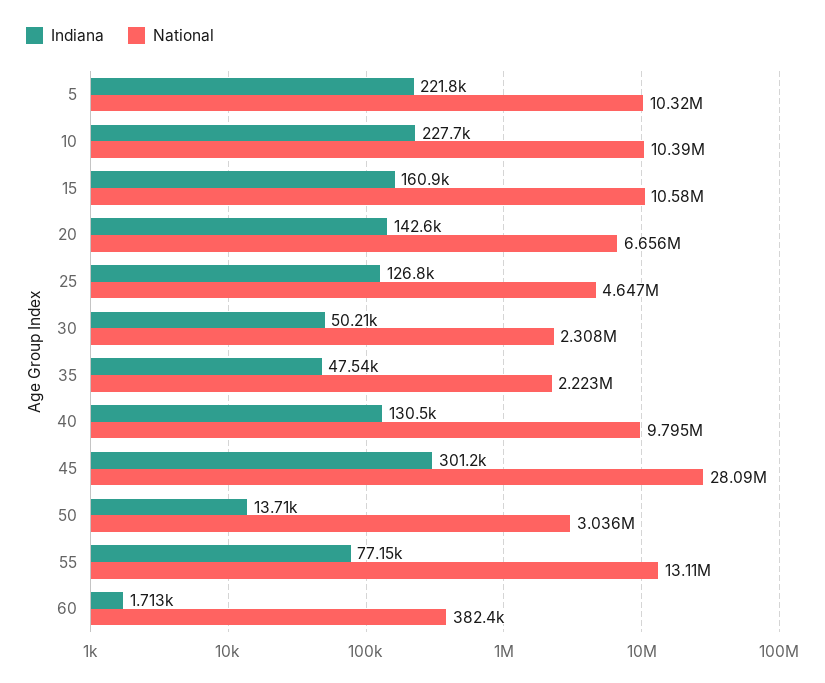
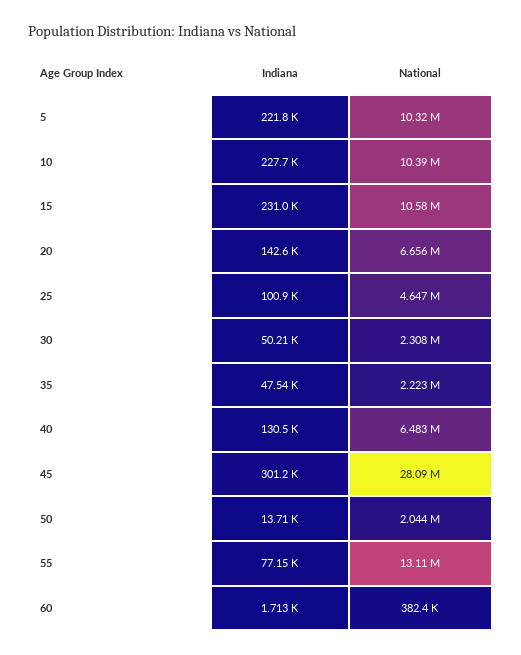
  {
    "Indiana": {
      "5": 221800,
      "10": 227700,
-     "15": 160900,
+     "15": 231000,
      "20": 142600,
-     "25": 126800,
+     "25": 100900,
      "30": 50210,
      "35": 47540,
      "40": 130500,
      "45": 301200,
      "50": 13710,
      "55": 77150,
      "60": 1713
    },
    "National": {
      "5": 10320000,
      "10": 10390000,
      "15": 10580000,
      "20": 6656000,
      "25": 4647000,
      "30": 2308000,
      "35": 2223000,
-     "40": 9795000,
+     "40": 6483000,
      "45": 28090000,
-     "50": 3036000,
+     "50": 2044000,
      "55": 13110000,
      "60": 382400
    }
  }

